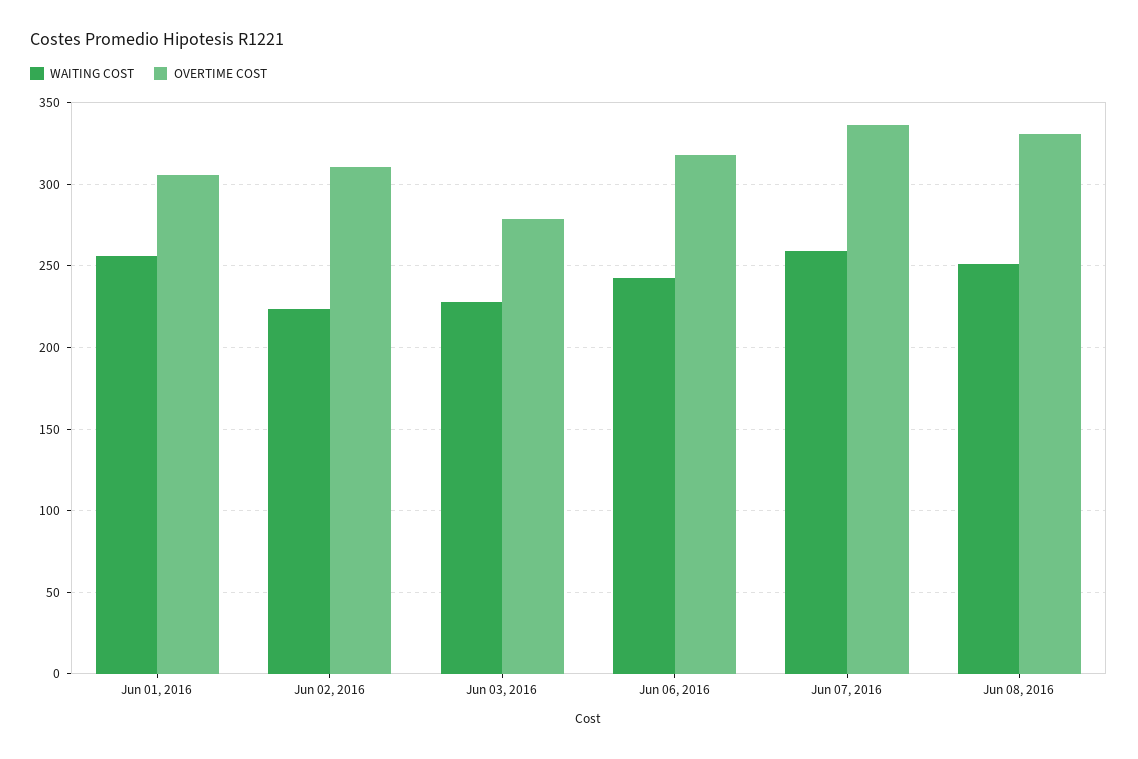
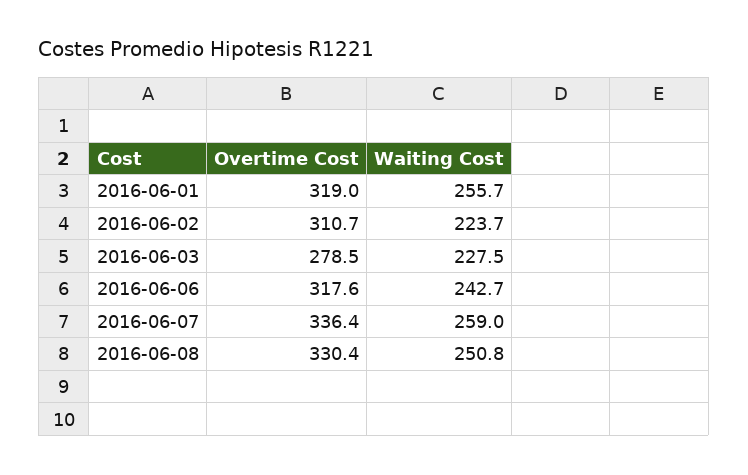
  {
    "WAITING COST": {
      "Jun 01, 2016": 255.7,
      "Jun 02, 2016": 223.7,
      "Jun 03, 2016": 227.5,
      "Jun 06, 2016": 242.7,
      "Jun 07, 2016": 259,
      "Jun 08, 2016": 250.8
    },
    "OVERTIME COST": {
-     "Jun 01, 2016": 305,
+     "Jun 01, 2016": 319,
      "Jun 02, 2016": 310.7,
      "Jun 03, 2016": 278.5,
      "Jun 06, 2016": 317.6,
      "Jun 07, 2016": 336.4,
      "Jun 08, 2016": 330.4
    }
  }

